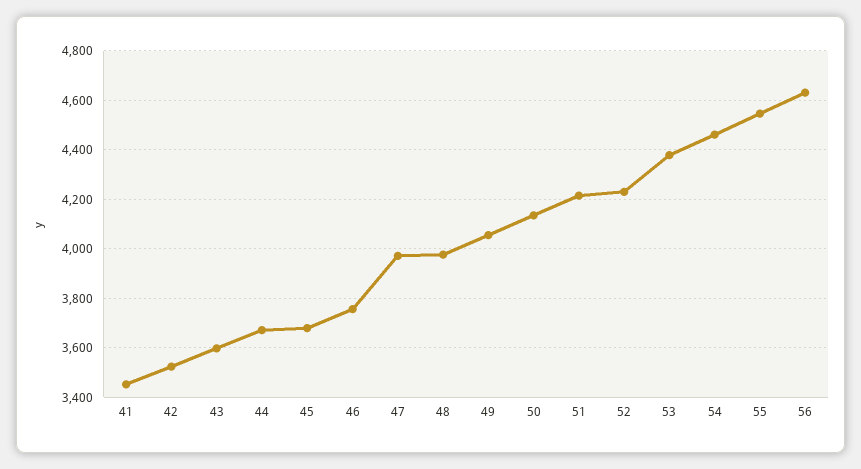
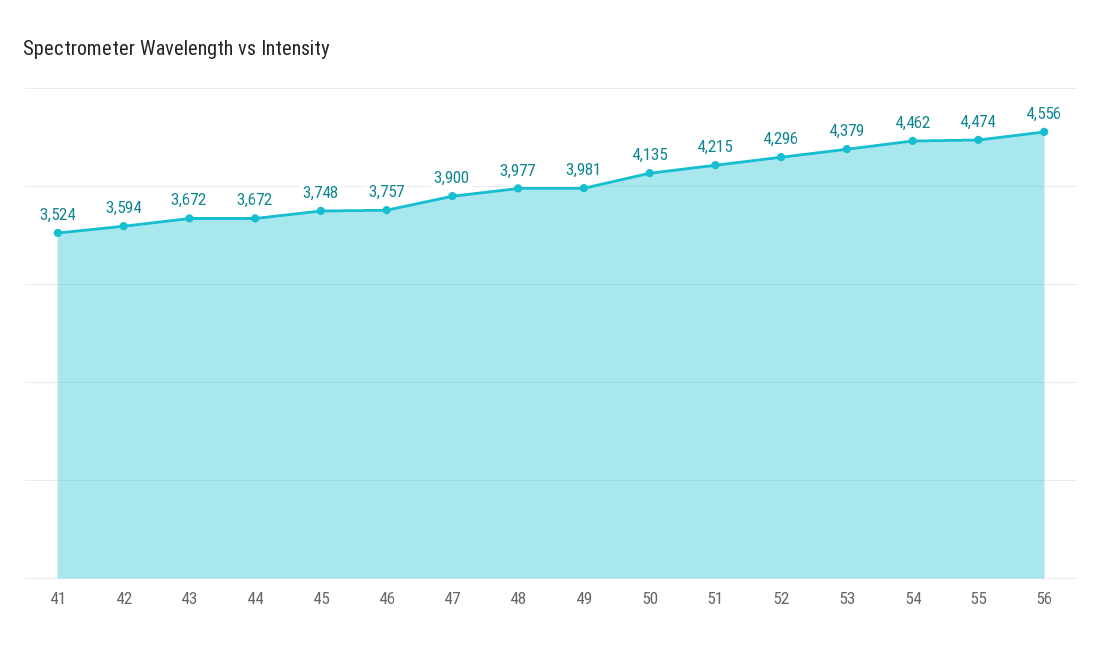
  {
-   "41": 3450,
+   "41": 3524,
-   "42": 3525,
+   "42": 3594,
-   "43": 3600,
+   "43": 3672,
    "44": 3672,
-   "45": 3675,
+   "45": 3748,
    "46": 3757,
-   "47": 3975,
+   "47": 3900,
    "48": 3977,
-   "49": 4050,
+   "49": 3981,
    "50": 4135,
    "51": 4215,
-   "52": 4225,
+   "52": 4296,
    "53": 4379,
    "54": 4462,
-   "55": 4550,
+   "55": 4474,
-   "56": 4625
+   "56": 4556
  }

